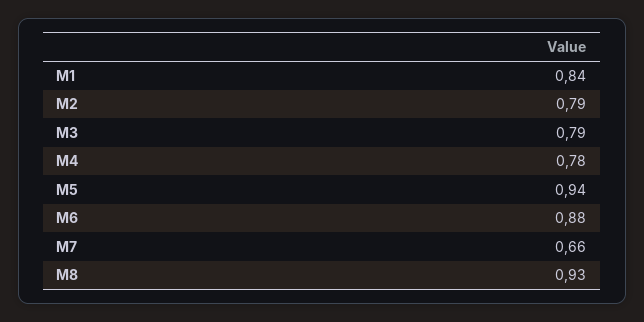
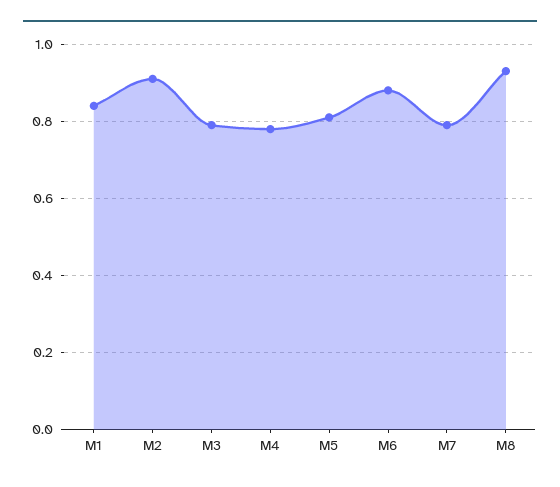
  {
    "M1": 0.84,
-   "M2": 0.79,
+   "M2": 0.9,
    "M3": 0.79,
    "M4": 0.78,
-   "M5": 0.94,
+   "M5": 0.8,
    "M6": 0.88,
-   "M7": 0.66,
+   "M7": 0.8,
    "M8": 0.93
  }

